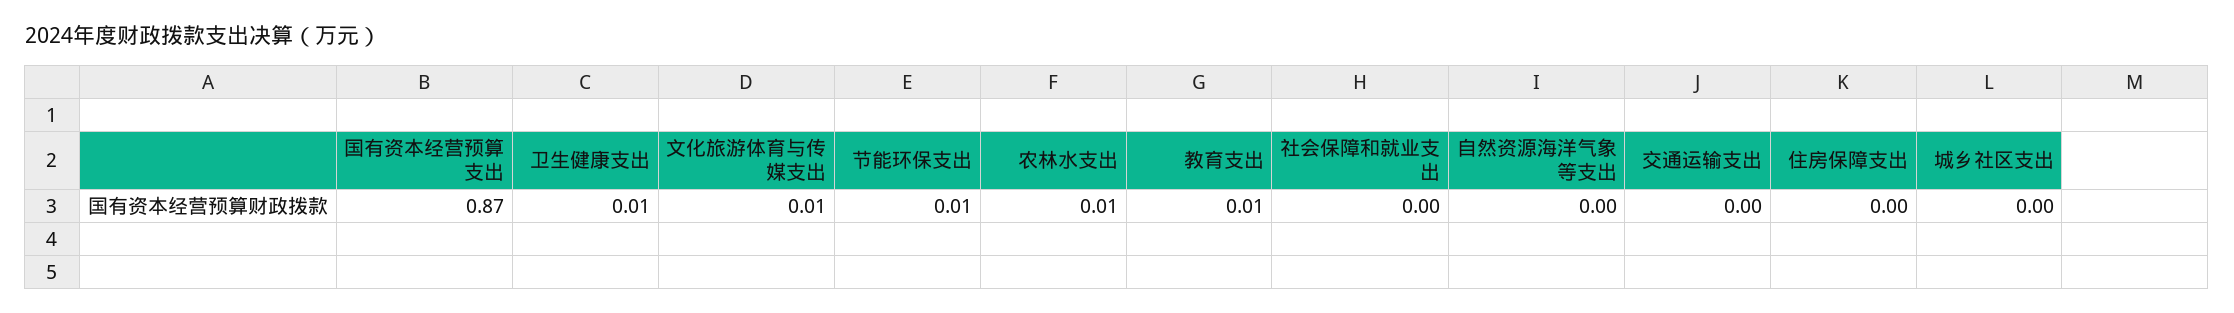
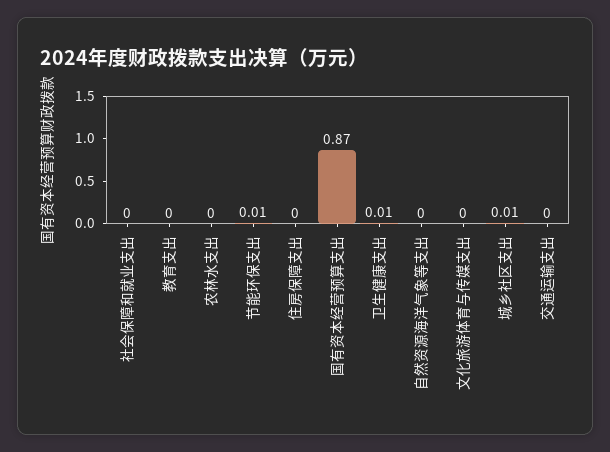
  {
    "国有资本经营预算支出": 0.87,
    "卫生健康支出": 0.01,
-   "文化旅游体育与传媒支出": 0.01,
+   "文化旅游体育与传媒支出": 0,
    "节能环保支出": 0.01,
-   "农林水支出": 0.01,
+   "农林水支出": 0,
-   "教育支出": 0.01,
+   "教育支出": 0,
    "社会保障和就业支出": 0,
    "自然资源海洋气象等支出": 0,
    "交通运输支出": 0,
    "住房保障支出": 0,
-   "城乡社区支出": 0
+   "城乡社区支出": 0.01
  }

